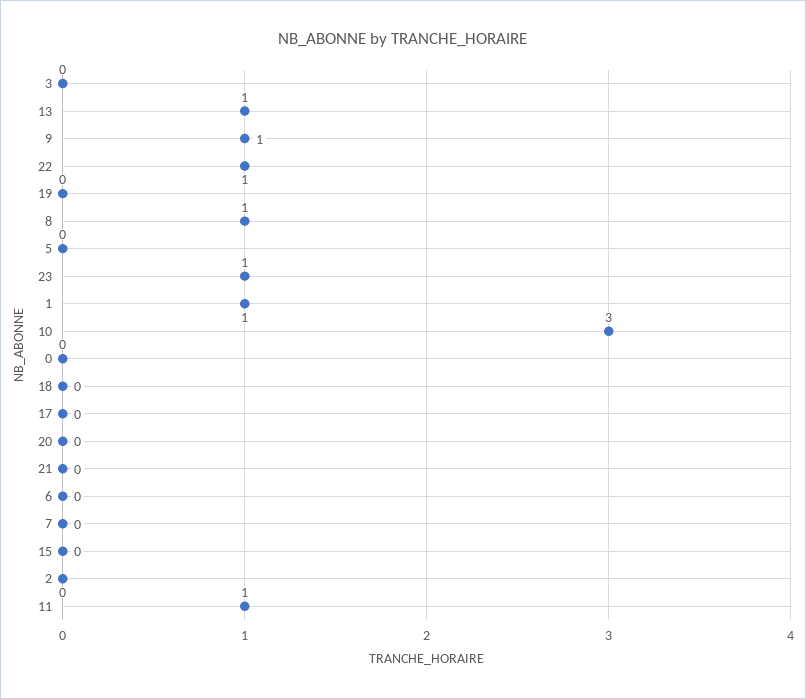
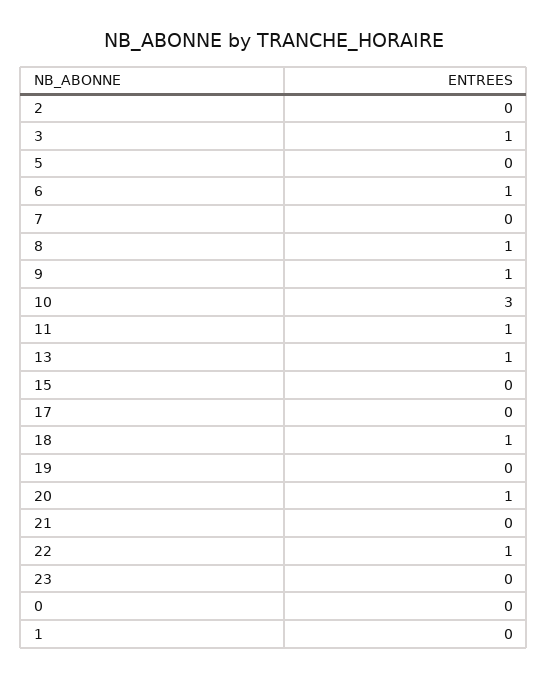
  {
-   "3": 0,
+   "3": 1,
    "13": 1,
    "9": 1,
    "22": 1,
    "19": 0,
    "8": 1,
    "5": 0,
-   "23": 1,
+   "23": 0,
-   "1": 1,
+   "1": 0,
    "10": 3,
    "0": 0,
-   "18": 0,
+   "18": 1,
    "17": 0,
-   "20": 0,
+   "20": 1,
    "21": 0,
-   "6": 0,
+   "6": 1,
    "7": 0,
    "15": 0,
    "2": 0,
    "11": 1
  }

